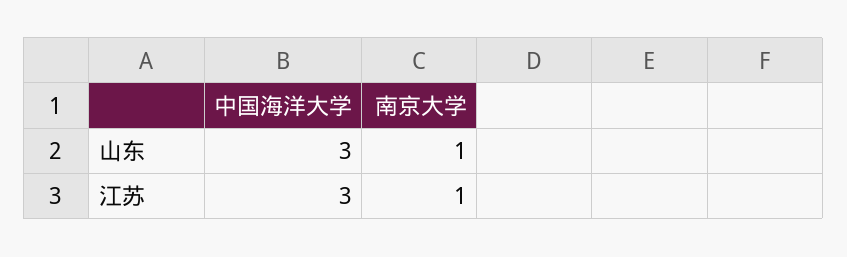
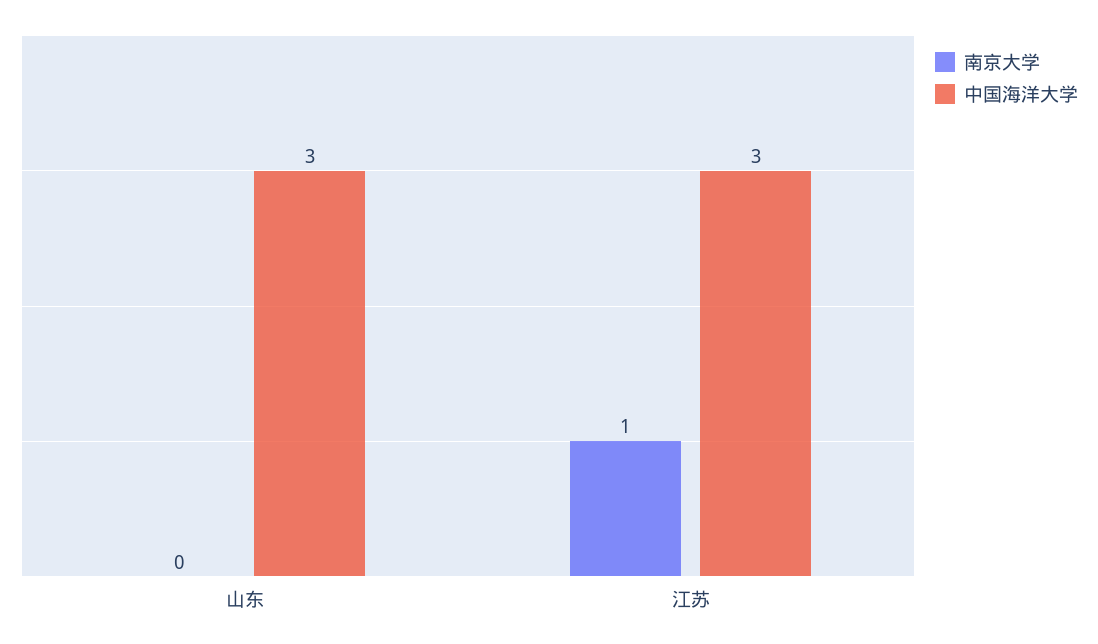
  {
    "中国海洋大学": {
      "山东": 3,
      "江苏": 3
    },
    "南京大学": {
-     "山东": 1,
+     "山东": 0,
      "江苏": 1
    }
  }

